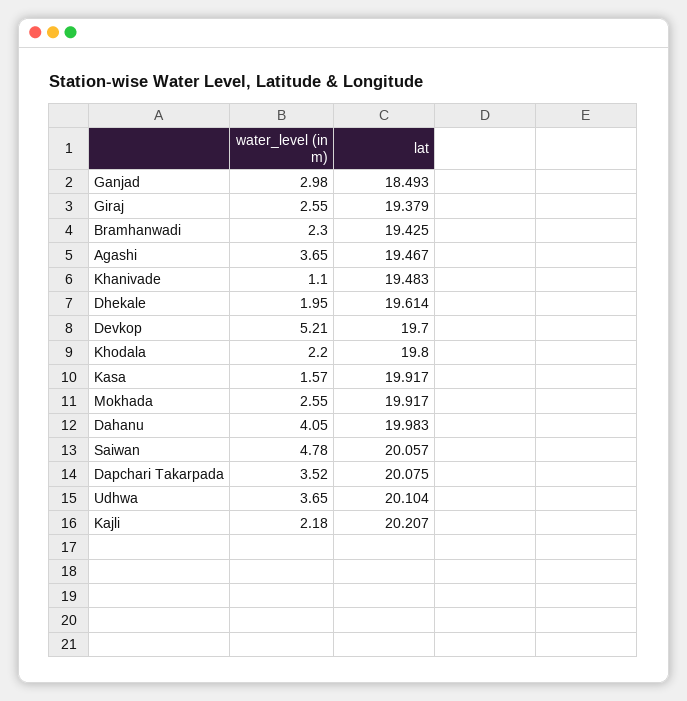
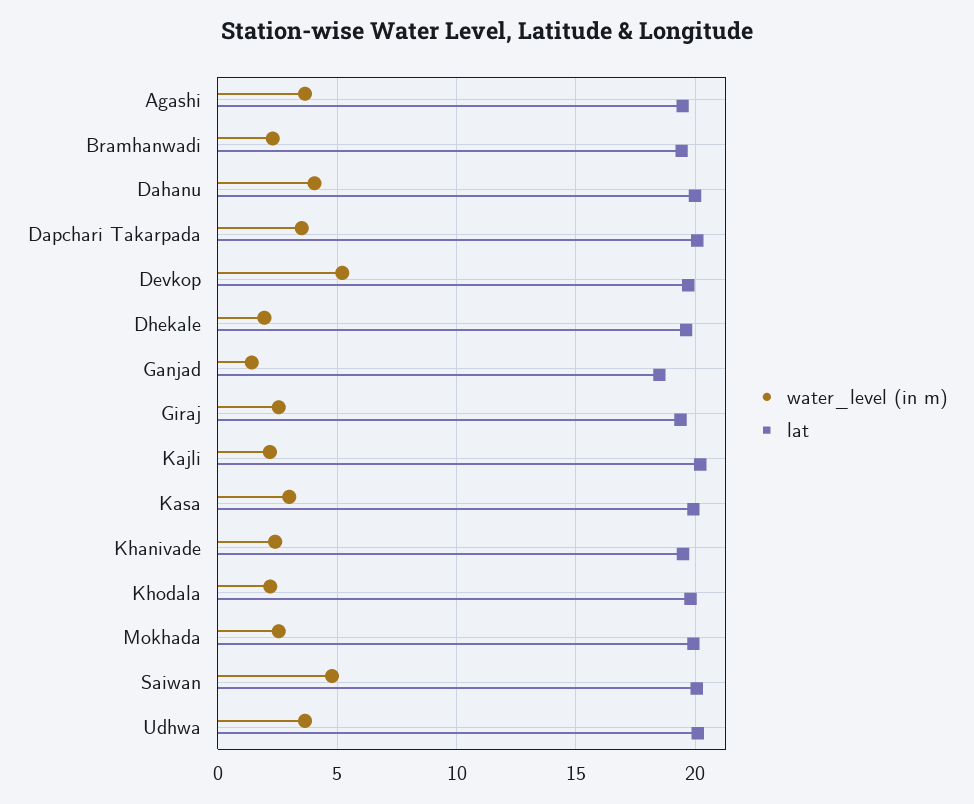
  {
    "water_level (in m)": {
-     "Ganjad": 2.98,
+     "Ganjad": 1.5,
      "Giraj": 2.55,
      "Bramhanwadi": 2.3,
      "Agashi": 3.65,
-     "Khanivade": 1.1,
+     "Khanivade": 2.5,
      "Dhekale": 1.95,
      "Devkop": 5.21,
      "Khodala": 2.2,
-     "Kasa": 1.57,
+     "Kasa": 3,
      "Mokhada": 2.55,
      "Dahanu": 4.05,
      "Saiwan": 4.78,
      "Dapchari Takarpada": 3.52,
      "Udhwa": 3.65,
      "Kajli": 2.18
    },
    "lat": {
      "Ganjad": 18.493,
      "Giraj": 19.379,
      "Bramhanwadi": 19.425,
      "Agashi": 19.467,
      "Khanivade": 19.483,
      "Dhekale": 19.614,
      "Devkop": 19.7,
      "Khodala": 19.8,
      "Kasa": 19.917,
      "Mokhada": 19.917,
      "Dahanu": 19.983,
      "Saiwan": 20.057,
      "Dapchari Takarpada": 20.075,
      "Udhwa": 20.104,
      "Kajli": 20.207
    }
  }

